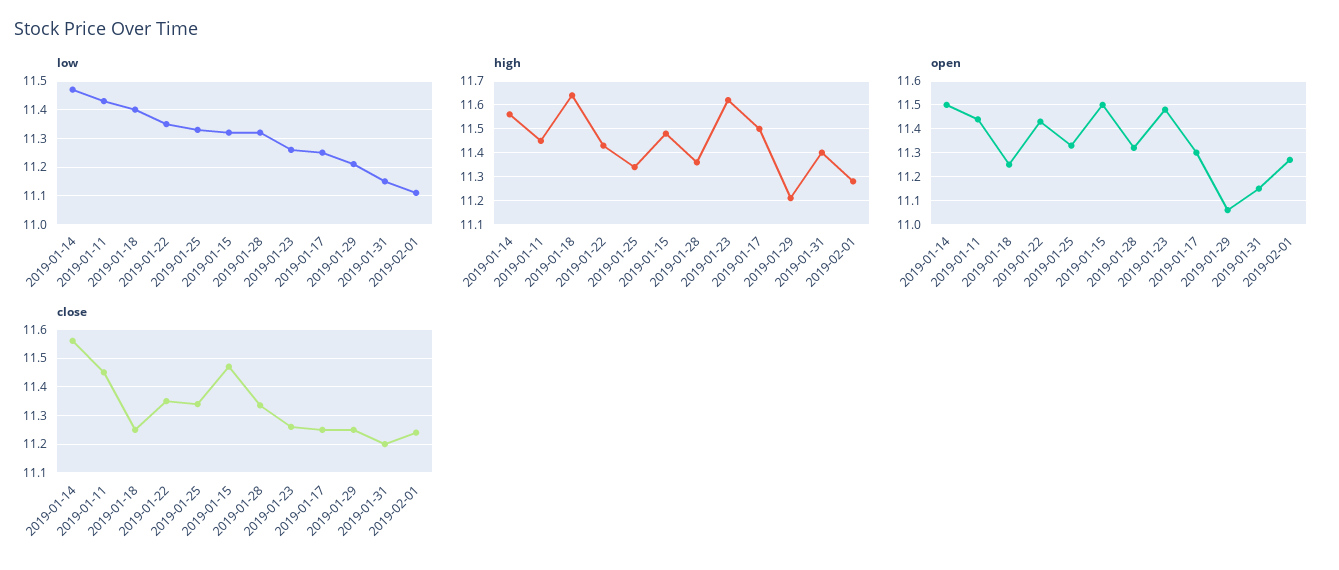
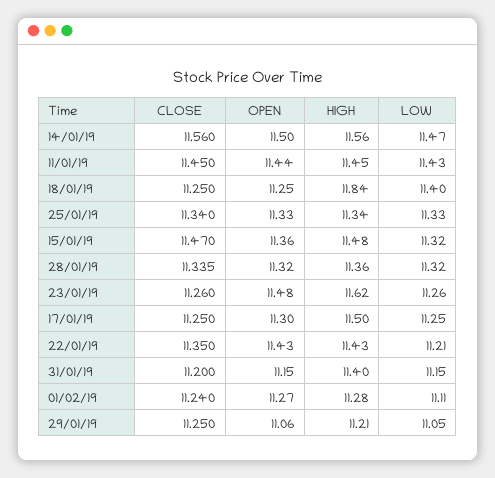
  {
    "low": {
      "2019-01-14": 11.47,
      "2019-01-11": 11.43,
      "2019-01-18": 11.4,
-     "2019-01-22": 11.35,
+     "2019-01-22": 11.21,
      "2019-01-25": 11.33,
      "2019-01-15": 11.32,
      "2019-01-28": 11.32,
      "2019-01-23": 11.26,
      "2019-01-17": 11.25,
-     "2019-01-29": 11.2,
+     "2019-01-29": 11.05,
      "2019-01-31": 11.15,
      "2019-02-01": 11.11
    },
    "high": {
      "2019-01-14": 11.56,
      "2019-01-11": 11.45,
-     "2019-01-18": 11.65,
+     "2019-01-18": 11.84,
      "2019-01-22": 11.43,
      "2019-01-25": 11.34,
      "2019-01-15": 11.48,
      "2019-01-28": 11.36,
      "2019-01-23": 11.62,
      "2019-01-17": 11.5,
      "2019-01-29": 11.21,
      "2019-01-31": 11.4,
      "2019-02-01": 11.28
    },
    "open": {
      "2019-01-14": 11.5,
      "2019-01-11": 11.44,
      "2019-01-18": 11.25,
      "2019-01-22": 11.43,
      "2019-01-25": 11.33,
-     "2019-01-15": 11.5,
+     "2019-01-15": 11.36,
      "2019-01-28": 11.32,
      "2019-01-23": 11.48,
      "2019-01-17": 11.3,
      "2019-01-29": 11.06,
      "2019-01-31": 11.15,
      "2019-02-01": 11.27
    },
    "close": {
      "2019-01-14": 11.56,
      "2019-01-11": 11.45,
      "2019-01-18": 11.25,
      "2019-01-22": 11.35,
      "2019-01-25": 11.34,
      "2019-01-15": 11.47,
      "2019-01-28": 11.335,
      "2019-01-23": 11.26,
      "2019-01-17": 11.25,
      "2019-01-29": 11.25,
      "2019-01-31": 11.2,
      "2019-02-01": 11.24
    }
  }

